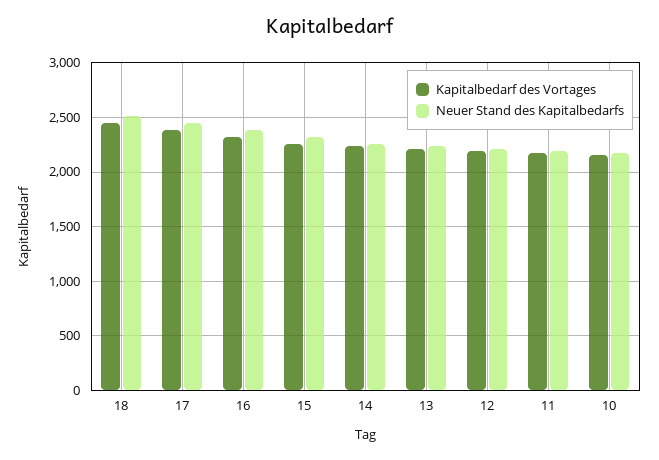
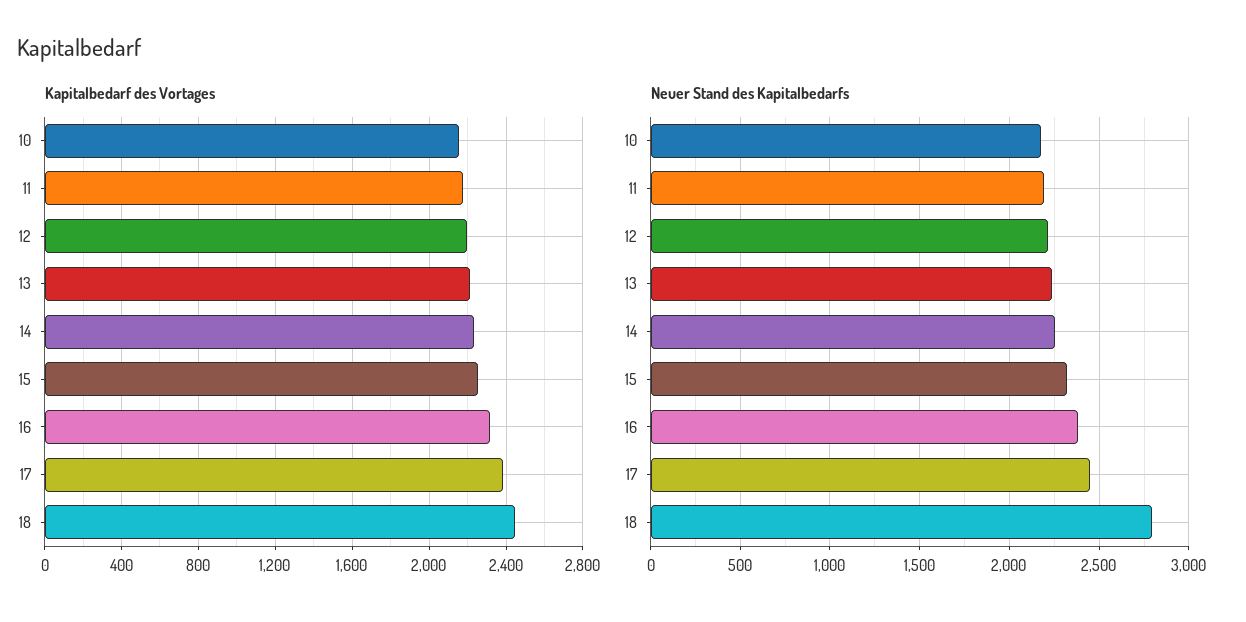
  {
    "Kapitalbedarf des Vortages": {
      "18": 2450,
      "17": 2400,
      "16": 2300,
      "15": 2250,
      "14": 2250,
      "13": 2200,
      "12": 2200,
      "11": 2200,
      "10": 2150
    },
    "Neuer Stand des Kapitalbedarfs": {
-     "18": 2500,
+     "18": 2800,
      "17": 2450,
      "16": 2400,
      "15": 2300,
      "14": 2250,
      "13": 2250,
      "12": 2200,
      "11": 2200,
      "10": 2200
    }
  }

